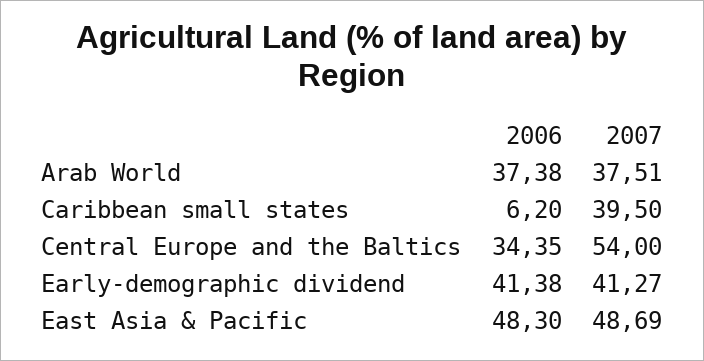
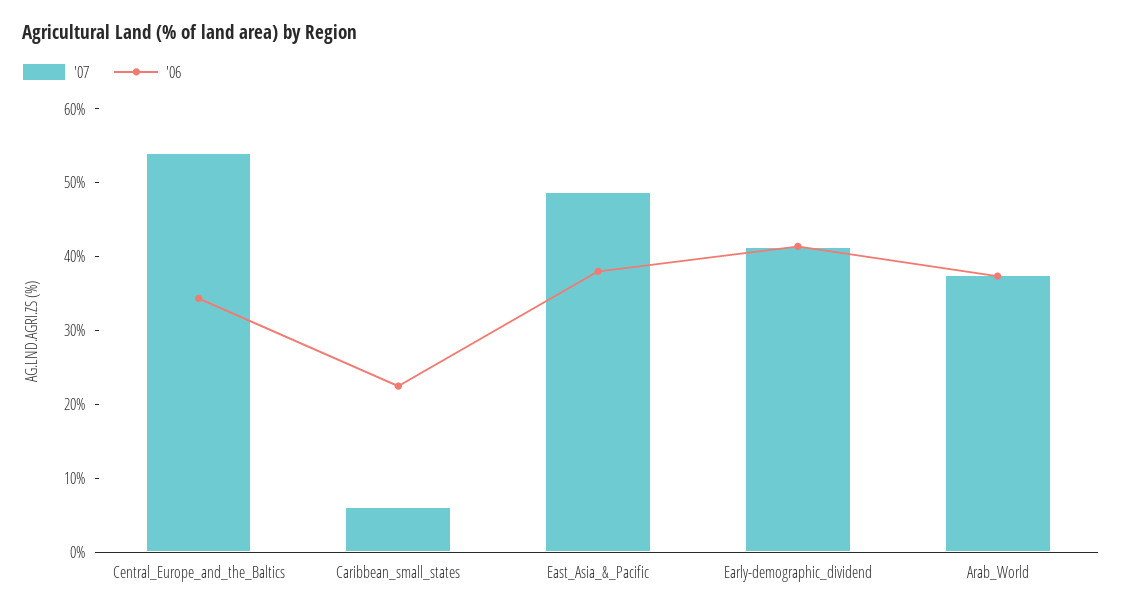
  {
    "2006": {
      "Arab World": 37.38,
-     "Caribbean small states": 6.2,
+     "Caribbean small states": 22,
      "Central Europe and the Baltics": 34.35,
      "Early-demographic dividend": 41.38,
-     "East Asia & Pacific": 48.3
+     "East Asia & Pacific": 38
    },
    "2007": {
      "Arab World": 37.51,
-     "Caribbean small states": 39.5,
+     "Caribbean small states": 6,
      "Central Europe and the Baltics": 54,
      "Early-demographic dividend": 41.27,
      "East Asia & Pacific": 48.69
    }
  }

